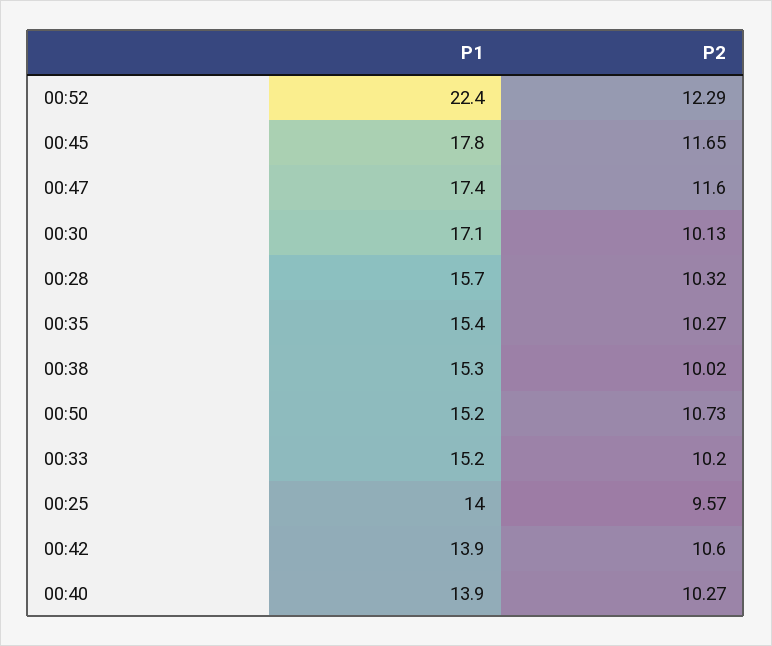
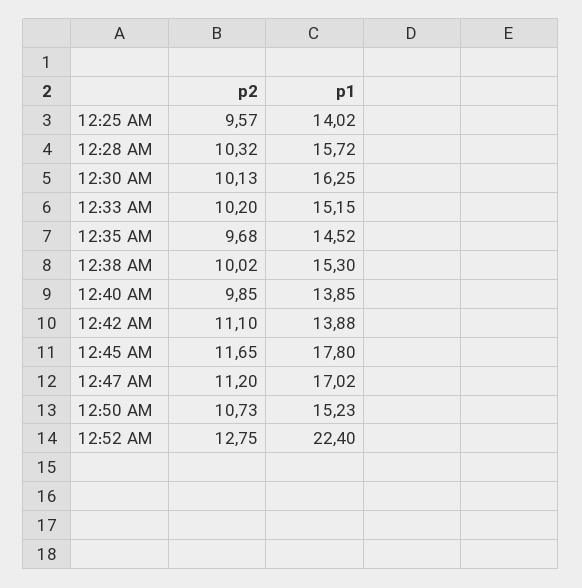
  {
    "P1": {
      "00:52": 22.4,
      "00:45": 17.8,
-     "00:47": 17.4,
+     "00:47": 17.02,
-     "00:30": 17.1,
+     "00:30": 16.25,
      "00:28": 15.72,
-     "00:35": 15.4,
+     "00:35": 14.52,
      "00:38": 15.3,
      "00:50": 15.23,
      "00:33": 15.15,
      "00:25": 14.02,
      "00:42": 13.88,
      "00:40": 13.85
    },
    "P2": {
-     "00:52": 12.29,
+     "00:52": 12.75,
      "00:45": 11.65,
-     "00:47": 11.6,
+     "00:47": 11.2,
      "00:30": 10.13,
      "00:28": 10.32,
-     "00:35": 10.27,
+     "00:35": 9.68,
      "00:38": 10.02,
      "00:50": 10.73,
      "00:33": 10.2,
      "00:25": 9.57,
-     "00:42": 10.6,
+     "00:42": 11.1,
-     "00:40": 10.27
+     "00:40": 9.85
    }
  }

